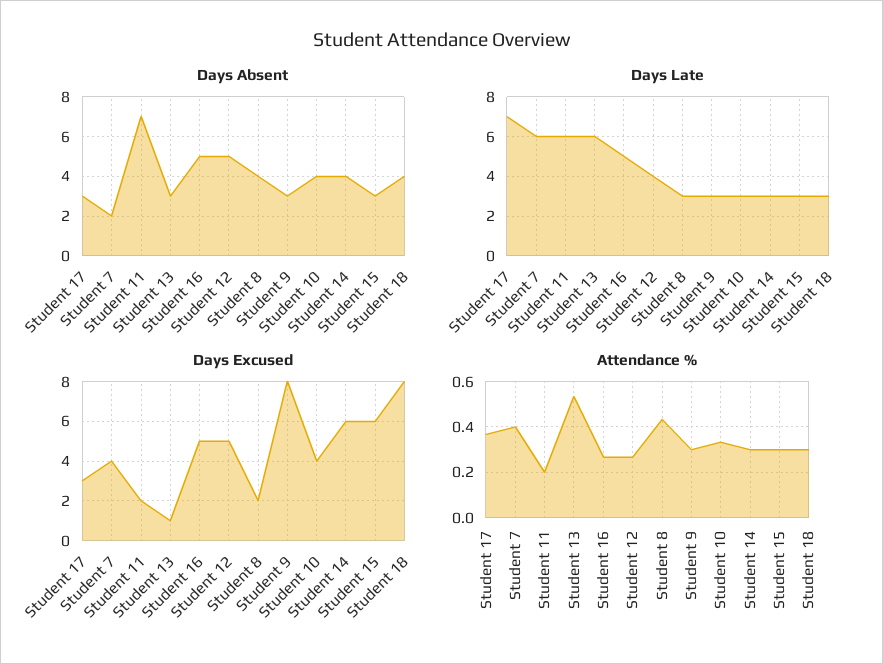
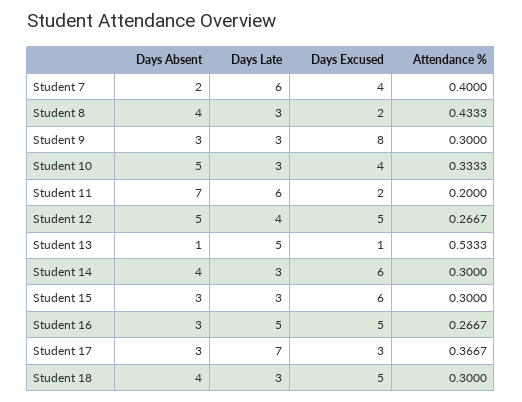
  {
    "Days Absent": {
      "Student 17": 3,
      "Student 7": 2,
      "Student 11": 7,
-     "Student 13": 3,
+     "Student 13": 1,
-     "Student 16": 5,
+     "Student 16": 3,
      "Student 12": 5,
      "Student 8": 4,
      "Student 9": 3,
-     "Student 10": 4,
+     "Student 10": 5,
      "Student 14": 4,
      "Student 15": 3,
      "Student 18": 4
    },
    "Days Late": {
      "Student 17": 7,
      "Student 7": 6,
      "Student 11": 6,
-     "Student 13": 6,
+     "Student 13": 5,
      "Student 16": 5,
      "Student 12": 4,
      "Student 8": 3,
      "Student 9": 3,
      "Student 10": 3,
      "Student 14": 3,
      "Student 15": 3,
      "Student 18": 3
    },
    "Days Excused": {
      "Student 17": 3,
      "Student 7": 4,
      "Student 11": 2,
      "Student 13": 1,
      "Student 16": 5,
      "Student 12": 5,
      "Student 8": 2,
      "Student 9": 8,
      "Student 10": 4,
      "Student 14": 6,
      "Student 15": 6,
-     "Student 18": 8
+     "Student 18": 5
    },
    "Attendance %": {
      "Student 17": 0.3667,
      "Student 7": 0.4,
      "Student 11": 0.2,
      "Student 13": 0.5333,
      "Student 16": 0.2667,
      "Student 12": 0.2667,
      "Student 8": 0.4333,
      "Student 9": 0.3,
      "Student 10": 0.3333,
      "Student 14": 0.3,
      "Student 15": 0.3,
      "Student 18": 0.3
    }
  }

